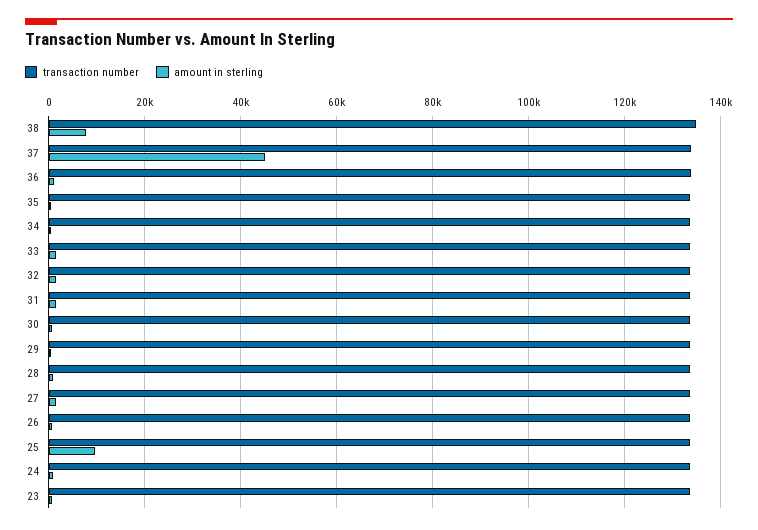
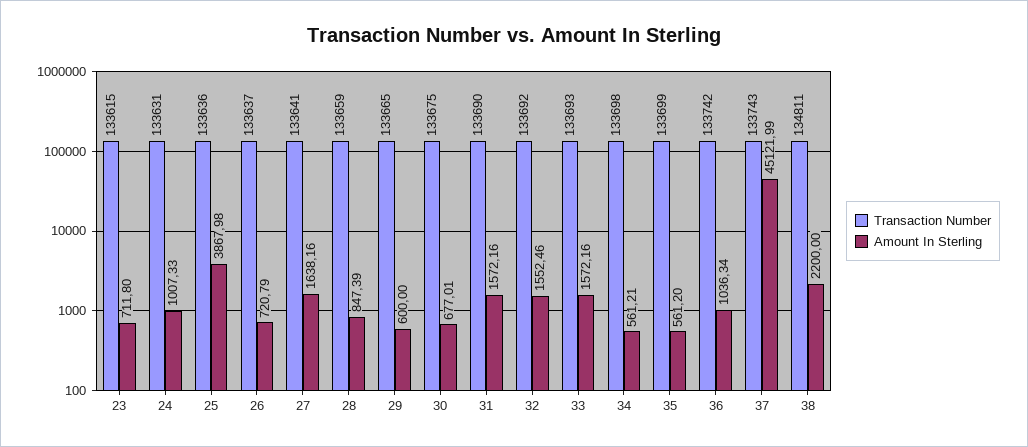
  {
    "transaction number": {
      "38": 134811,
      "37": 133743,
      "36": 133742,
      "35": 133699,
      "34": 133698,
      "33": 133693,
      "32": 133692,
      "31": 133690,
      "30": 133675,
      "29": 133665,
      "28": 133659,
      "27": 133641,
      "26": 133637,
      "25": 133636,
      "24": 133631,
      "23": 133615
    },
    "amount in sterling": {
-     "38": 8000,
+     "38": 2200,
      "37": 45121.99,
      "36": 1036.34,
      "35": 561.2,
      "34": 561.21,
      "33": 1572.16,
      "32": 1552.46,
      "31": 1572.16,
      "30": 677.01,
      "29": 600,
      "28": 847.39,
      "27": 1638.16,
      "26": 720.79,
-     "25": 10000,
+     "25": 3867.98,
      "24": 1007.33,
      "23": 711.8
    }
  }

